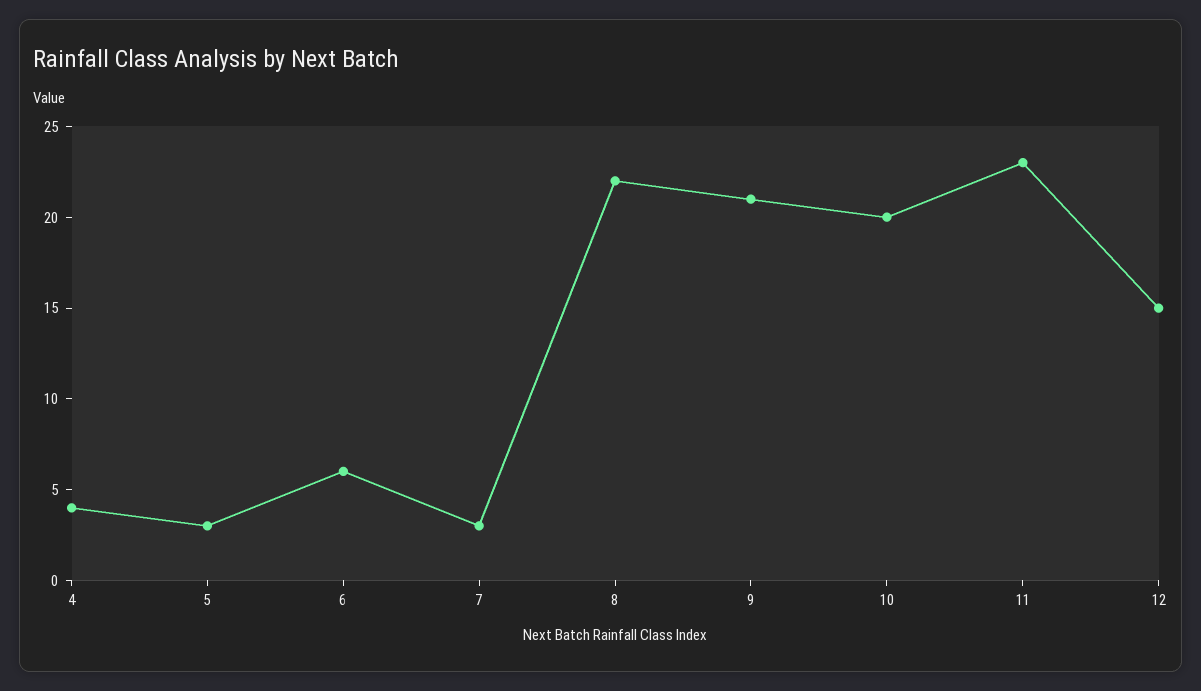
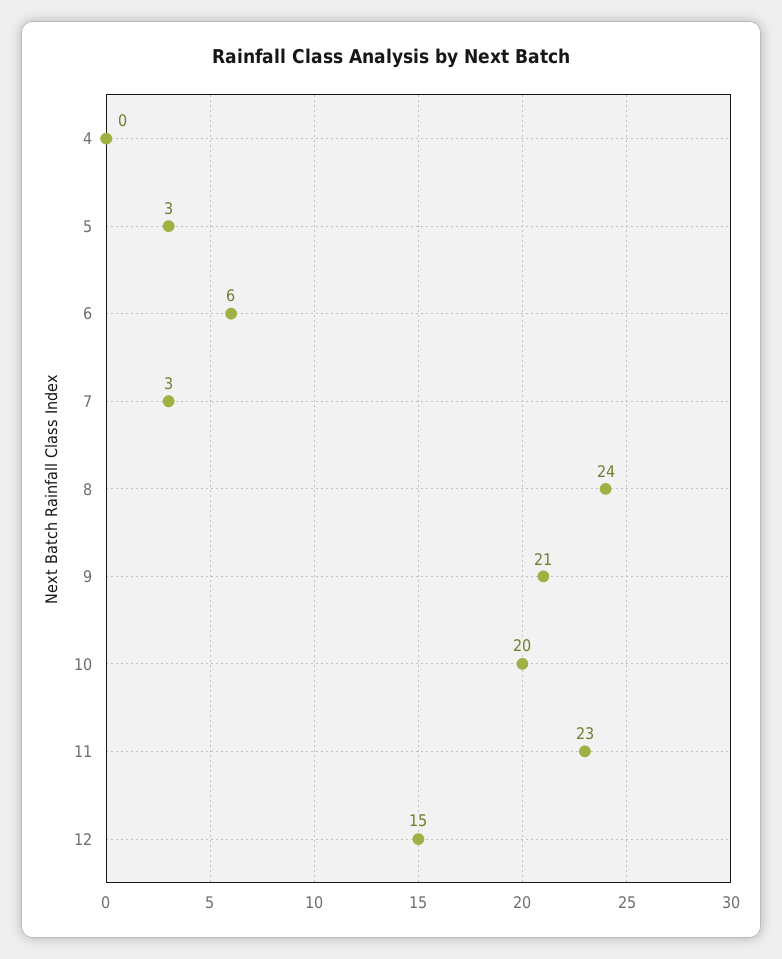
  {
-   "4": 4,
+   "4": 0,
    "5": 3,
    "6": 6,
    "7": 3,
-   "8": 22,
+   "8": 24,
    "9": 21,
    "10": 20,
    "11": 23,
    "12": 15
  }

